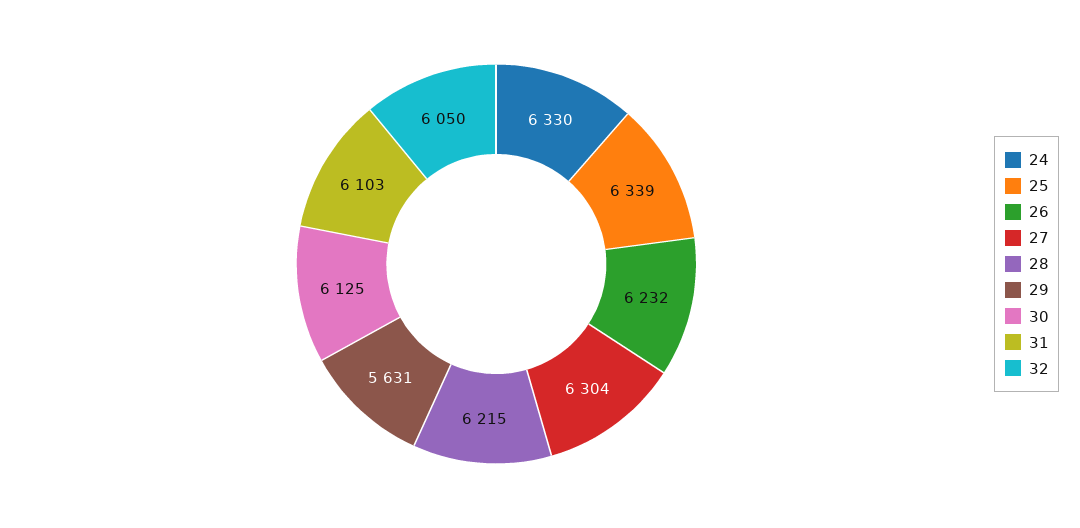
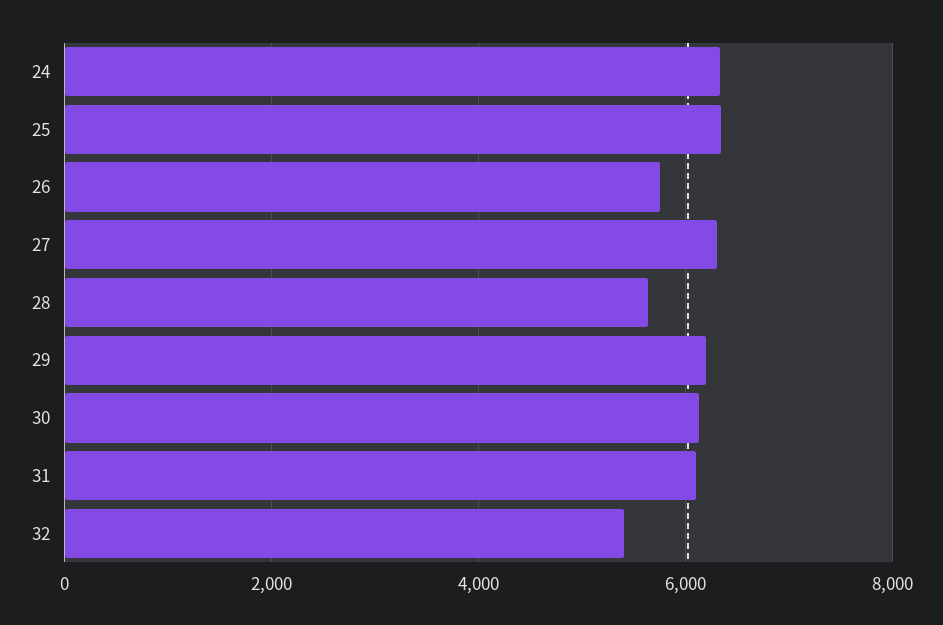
  {
    "24": 6330,
    "25": 6339,
-   "26": 6232,
+   "26": 5800,
    "27": 6304,
-   "28": 6215,
+   "28": 5600,
-   "29": 5631,
+   "29": 6200,
    "30": 6125,
    "31": 6103,
-   "32": 6050
+   "32": 5400
  }

